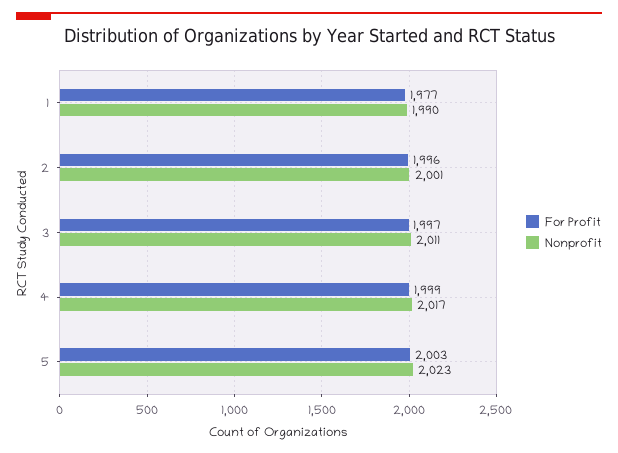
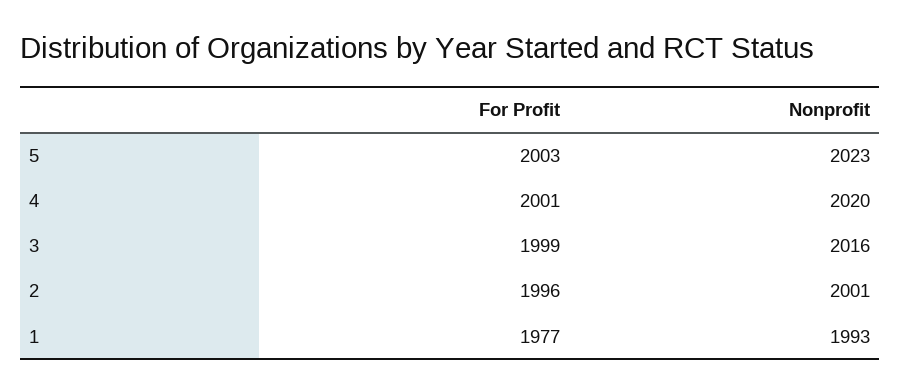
  {
    "For Profit": {
      "1": 1977,
      "2": 1996,
-     "3": 1997,
+     "3": 1999,
-     "4": 1999,
+     "4": 2001,
      "5": 2003
    },
    "Nonprofit": {
-     "1": 1990,
+     "1": 1993,
      "2": 2001,
-     "3": 2011,
+     "3": 2016,
-     "4": 2017,
+     "4": 2020,
      "5": 2023
    }
  }

